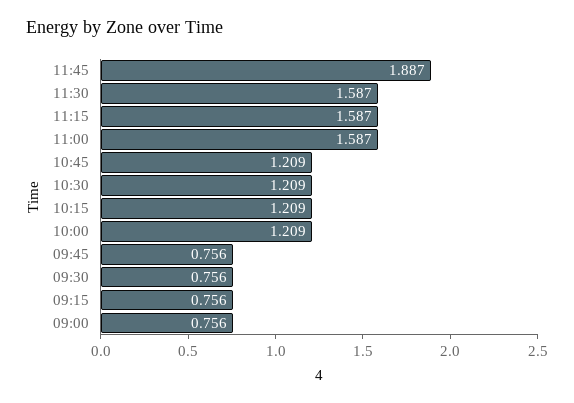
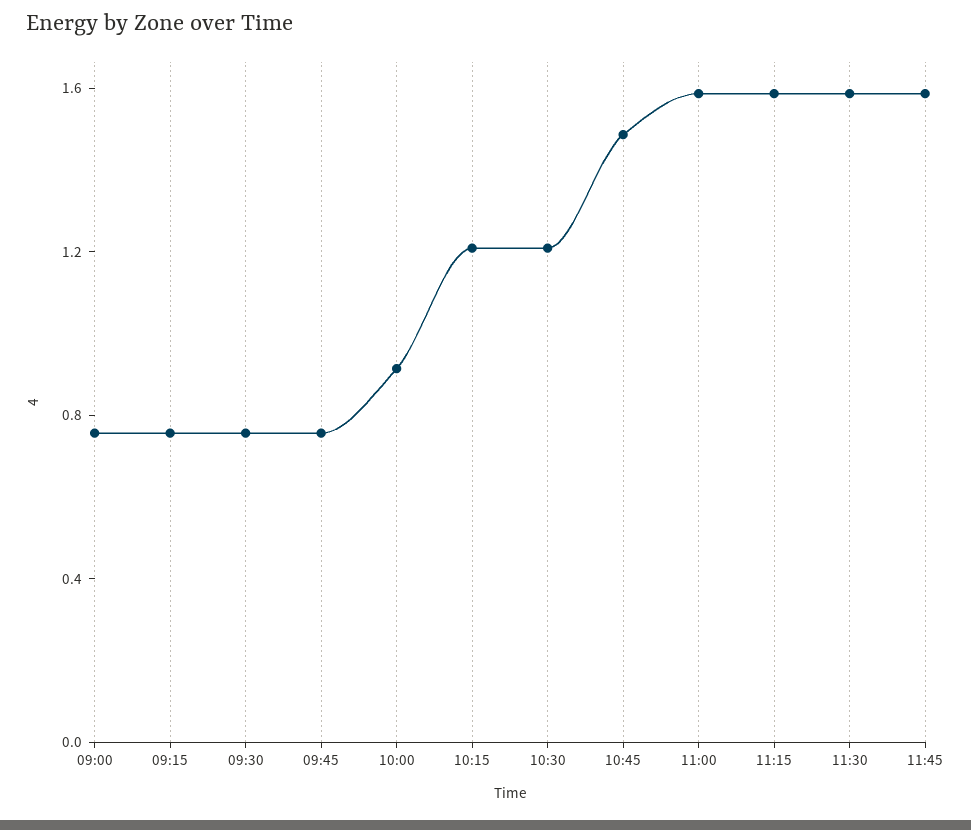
  {
-   "11:45": 1.887,
+   "11:45": 1.6,
    "11:30": 1.587,
    "11:15": 1.587,
    "11:00": 1.587,
-   "10:45": 1.209,
+   "10:45": 1.5,
    "10:30": 1.209,
    "10:15": 1.209,
-   "10:00": 1.209,
+   "10:00": 0.9,
    "09:45": 0.756,
    "09:30": 0.756,
    "09:15": 0.756,
    "09:00": 0.756
  }

